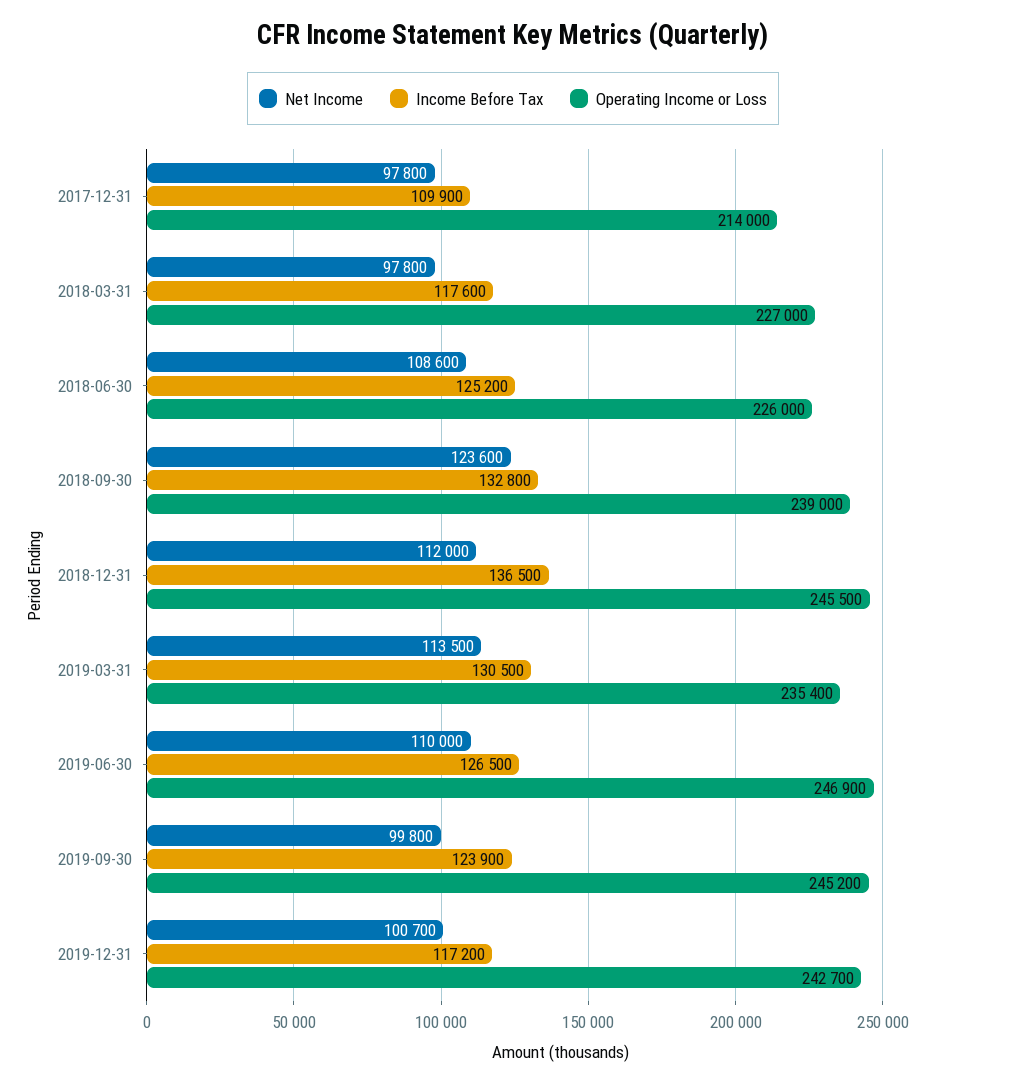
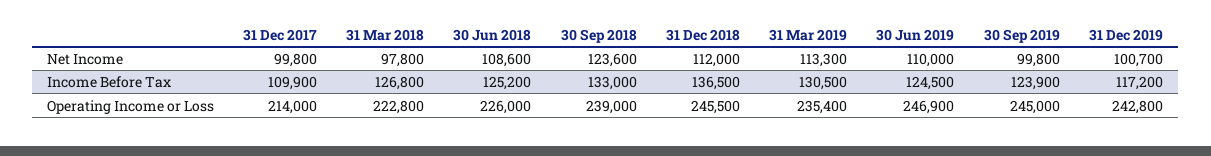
  {
    "Net Income": {
-     "2017-12-31": 97800,
+     "2017-12-31": 99800,
      "2018-03-31": 97800,
      "2018-06-30": 108600,
      "2018-09-30": 123600,
      "2018-12-31": 112000,
-     "2019-03-31": 113500,
+     "2019-03-31": 113300,
      "2019-06-30": 110000,
      "2019-09-30": 99800,
      "2019-12-31": 100700
    },
    "Income Before Tax": {
      "2017-12-31": 109900,
-     "2018-03-31": 117600,
+     "2018-03-31": 126800,
      "2018-06-30": 125200,
-     "2018-09-30": 132800,
+     "2018-09-30": 133000,
      "2018-12-31": 136500,
      "2019-03-31": 130500,
-     "2019-06-30": 126500,
+     "2019-06-30": 124500,
      "2019-09-30": 123900,
      "2019-12-31": 117200
    },
    "Operating Income or Loss": {
      "2017-12-31": 214000,
-     "2018-03-31": 227000,
+     "2018-03-31": 222800,
      "2018-06-30": 226000,
      "2018-09-30": 239000,
      "2018-12-31": 245500,
      "2019-03-31": 235400,
      "2019-06-30": 246900,
-     "2019-09-30": 245200,
+     "2019-09-30": 245000,
-     "2019-12-31": 242700
+     "2019-12-31": 242800
    }
  }

